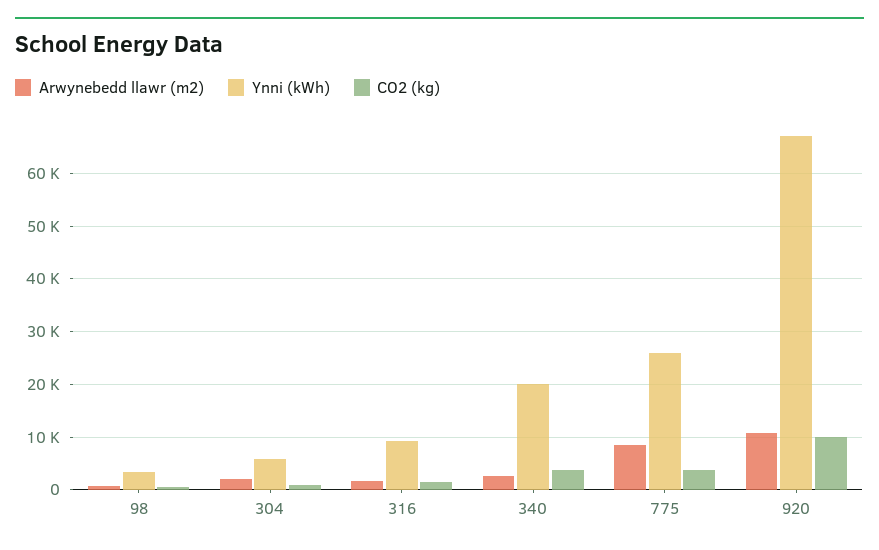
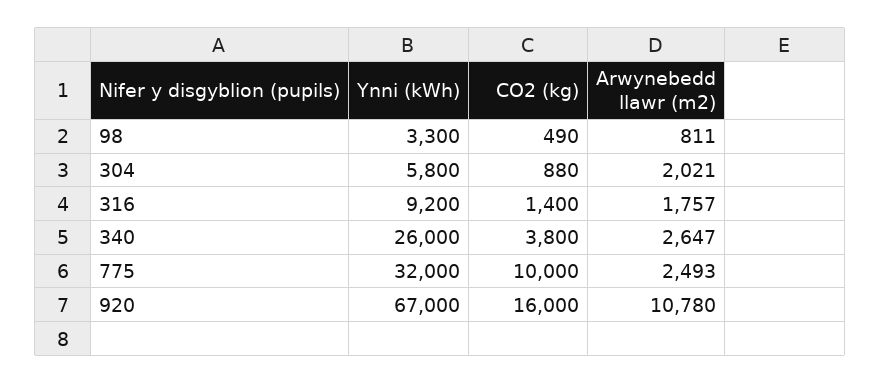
  {
    "Arwynebedd llawr (m2)": {
      "98": 811,
      "304": 2021,
      "316": 1757,
      "340": 2647,
-     "775": 8000,
+     "775": 2493,
      "920": 10780
    },
    "Ynni (kWh)": {
      "98": 3300,
      "304": 5800,
      "316": 9200,
-     "340": 20000,
+     "340": 26000,
-     "775": 26000,
+     "775": 32000,
      "920": 67000
    },
    "CO2 (kg)": {
      "98": 490,
      "304": 880,
      "316": 1400,
      "340": 3800,
-     "775": 4000,
+     "775": 10000,
-     "920": 10000
+     "920": 16000
    }
  }

